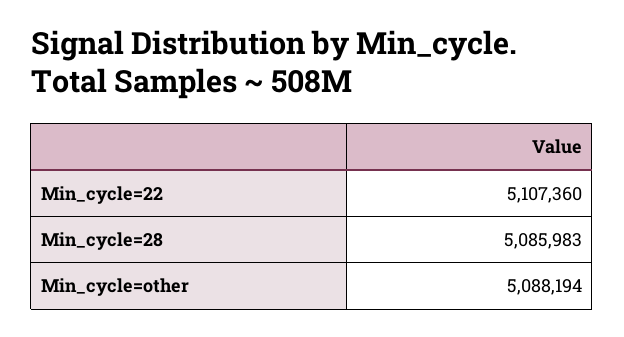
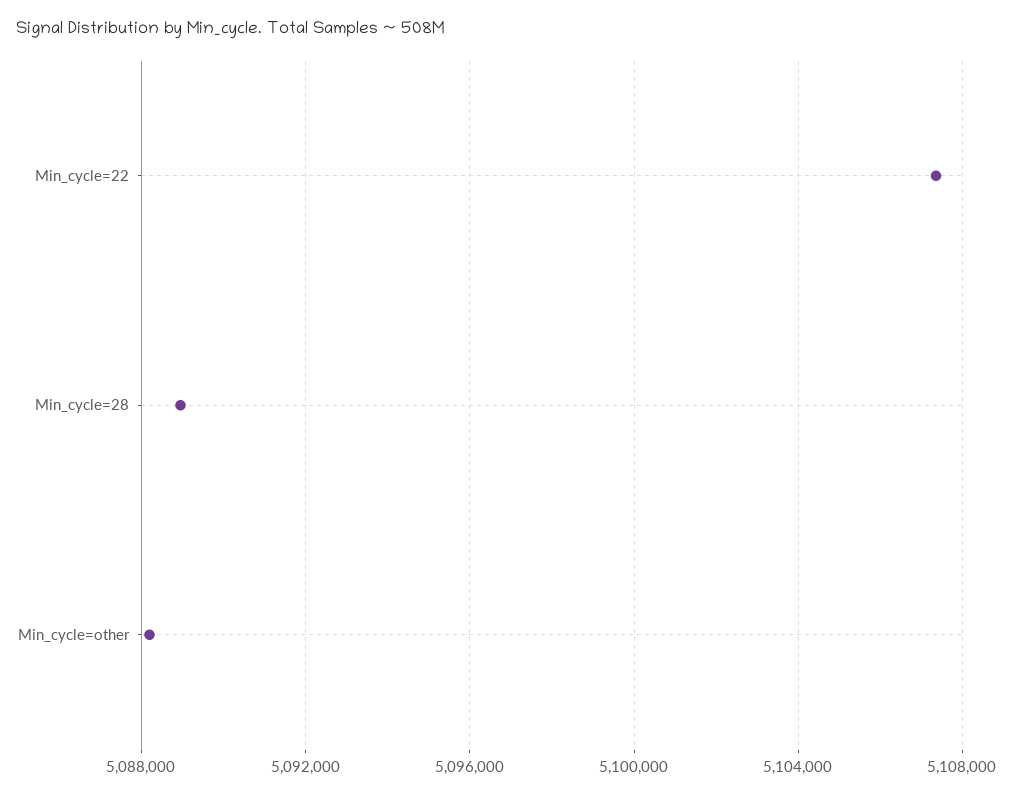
  {
    "Min_cycle=22": 5107360,
-   "Min_cycle=28": 5085983,
+   "Min_cycle=28": 5089000,
    "Min_cycle=other": 5088194
  }

